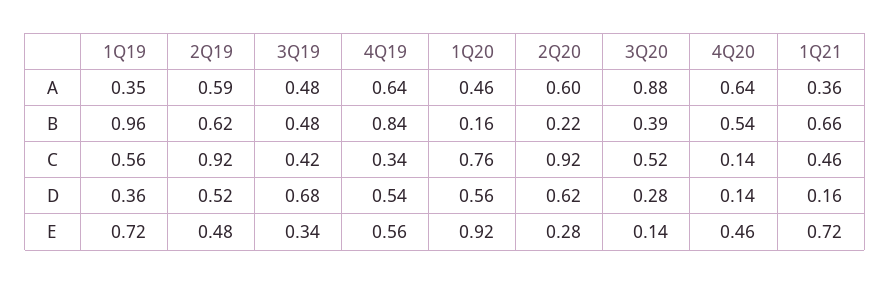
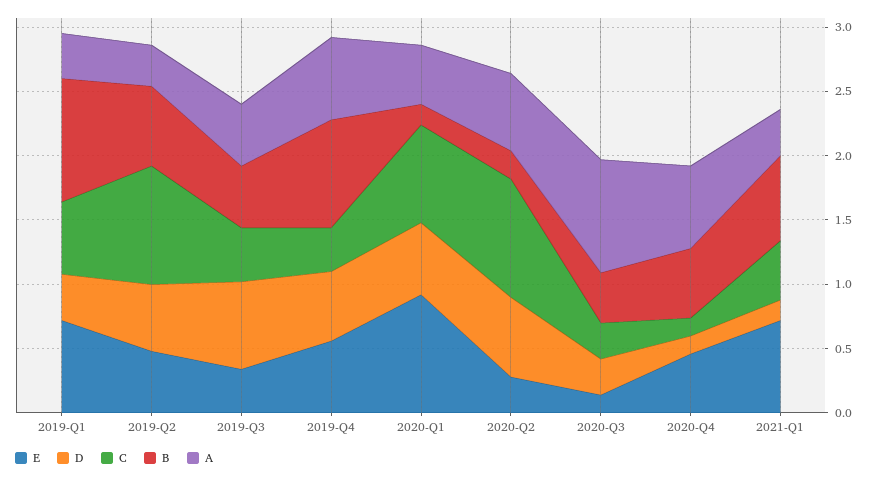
  {
    "A": {
      "1Q19": 0.35,
-     "2Q19": 0.59,
+     "2Q19": 0.3,
      "3Q19": 0.48,
      "4Q19": 0.64,
      "1Q20": 0.46,
      "2Q20": 0.6,
      "3Q20": 0.88,
      "4Q20": 0.64,
      "1Q21": 0.36
    },
    "B": {
      "1Q19": 0.96,
      "2Q19": 0.62,
      "3Q19": 0.48,
      "4Q19": 0.84,
      "1Q20": 0.16,
      "2Q20": 0.22,
      "3Q20": 0.39,
      "4Q20": 0.54,
      "1Q21": 0.66
    },
    "C": {
      "1Q19": 0.56,
      "2Q19": 0.92,
      "3Q19": 0.42,
      "4Q19": 0.34,
      "1Q20": 0.76,
      "2Q20": 0.92,
-     "3Q20": 0.52,
+     "3Q20": 0.3,
      "4Q20": 0.14,
      "1Q21": 0.46
    },
    "D": {
      "1Q19": 0.36,
      "2Q19": 0.52,
      "3Q19": 0.68,
      "4Q19": 0.54,
      "1Q20": 0.56,
      "2Q20": 0.62,
      "3Q20": 0.28,
      "4Q20": 0.14,
      "1Q21": 0.16
    },
    "E": {
      "1Q19": 0.72,
      "2Q19": 0.48,
      "3Q19": 0.34,
      "4Q19": 0.56,
      "1Q20": 0.92,
      "2Q20": 0.28,
      "3Q20": 0.14,
      "4Q20": 0.46,
      "1Q21": 0.72
    }
  }

